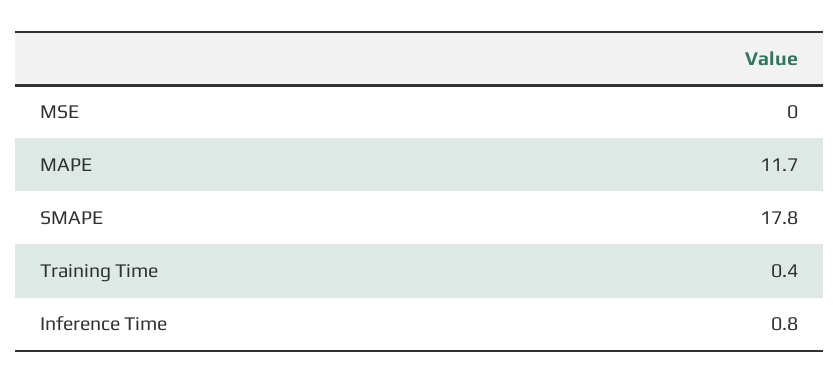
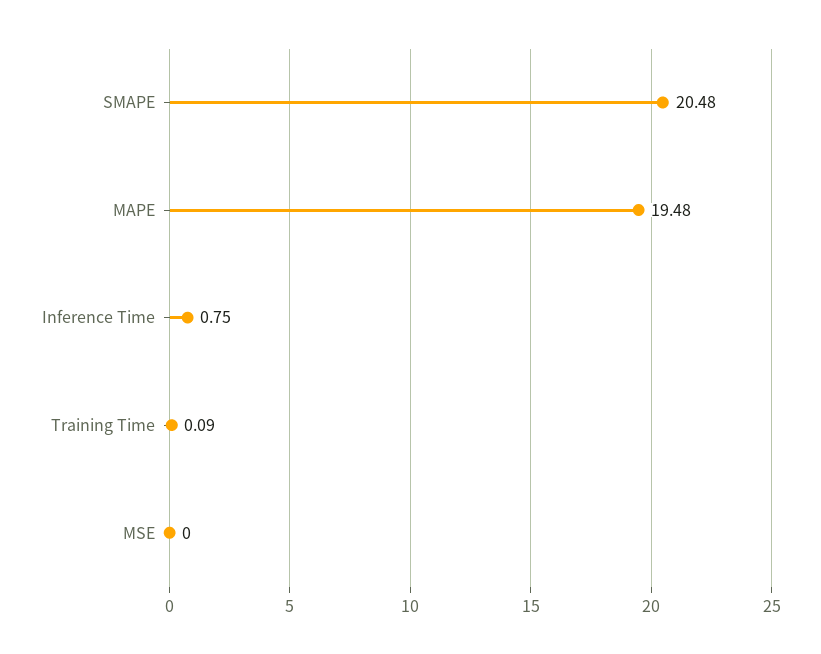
  {
    "MSE": 0,
-   "MAPE": 11.7,
+   "MAPE": 19.48,
-   "SMAPE": 17.8,
+   "SMAPE": 20.48,
-   "Training Time": 0.4,
+   "Training Time": 0.09,
    "Inference Time": 0.75
  }

